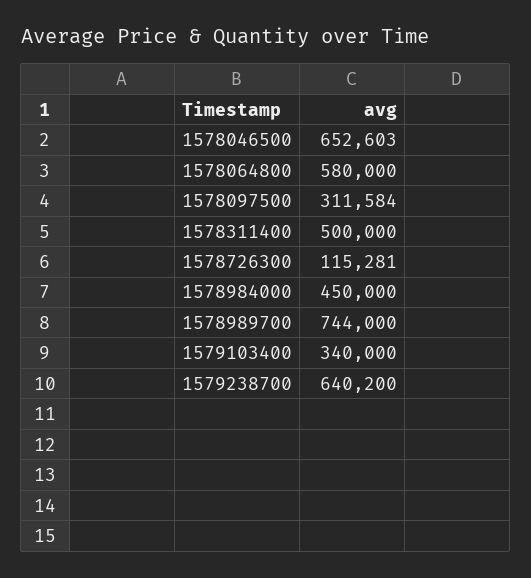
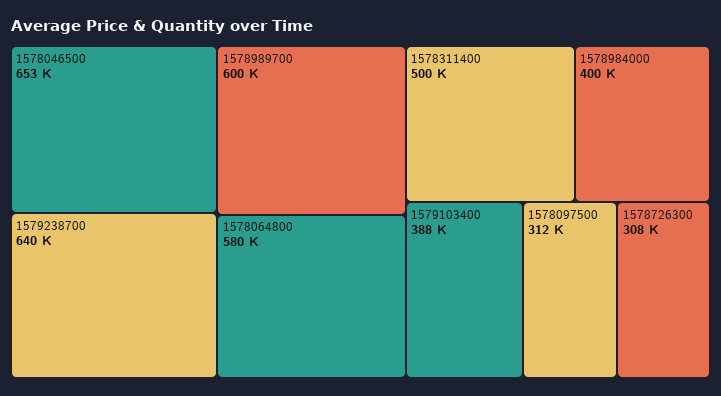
  {
    "1578046500": 652603,
    "1578064800": 580000,
    "1578097500": 311584,
    "1578311400": 500000,
-   "1578726300": 115281,
+   "1578726300": 308000,
-   "1578984000": 450000,
+   "1578984000": 400000,
-   "1578989700": 744000,
+   "1578989700": 600000,
-   "1579103400": 340000,
+   "1579103400": 388000,
    "1579238700": 640200
  }

